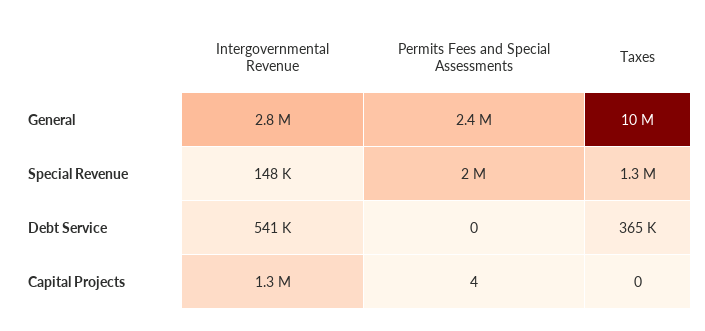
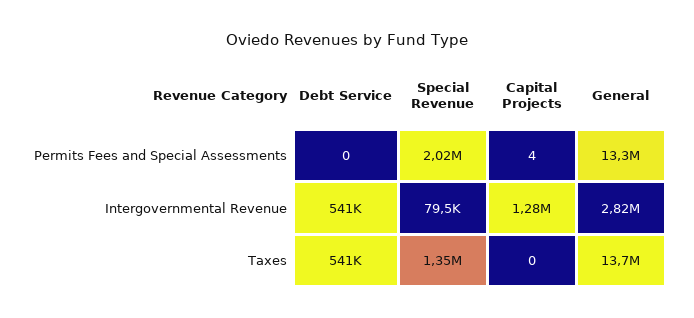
  {
    "Intergovernmental Revenue": {
      "General": 2820000,
-     "Special Revenue": 148000,
+     "Special Revenue": 79500,
      "Debt Service": 541000,
      "Capital Projects": 1280000
    },
    "Permits Fees and Special Assessments": {
-     "General": 2400000,
+     "General": 13300000,
      "Special Revenue": 2020000,
      "Debt Service": 0,
      "Capital Projects": 4
    },
    "Taxes": {
-     "General": 10000000,
+     "General": 13700000,
      "Special Revenue": 1350000,
-     "Debt Service": 365000,
+     "Debt Service": 541000,
      "Capital Projects": 0
    }
  }

